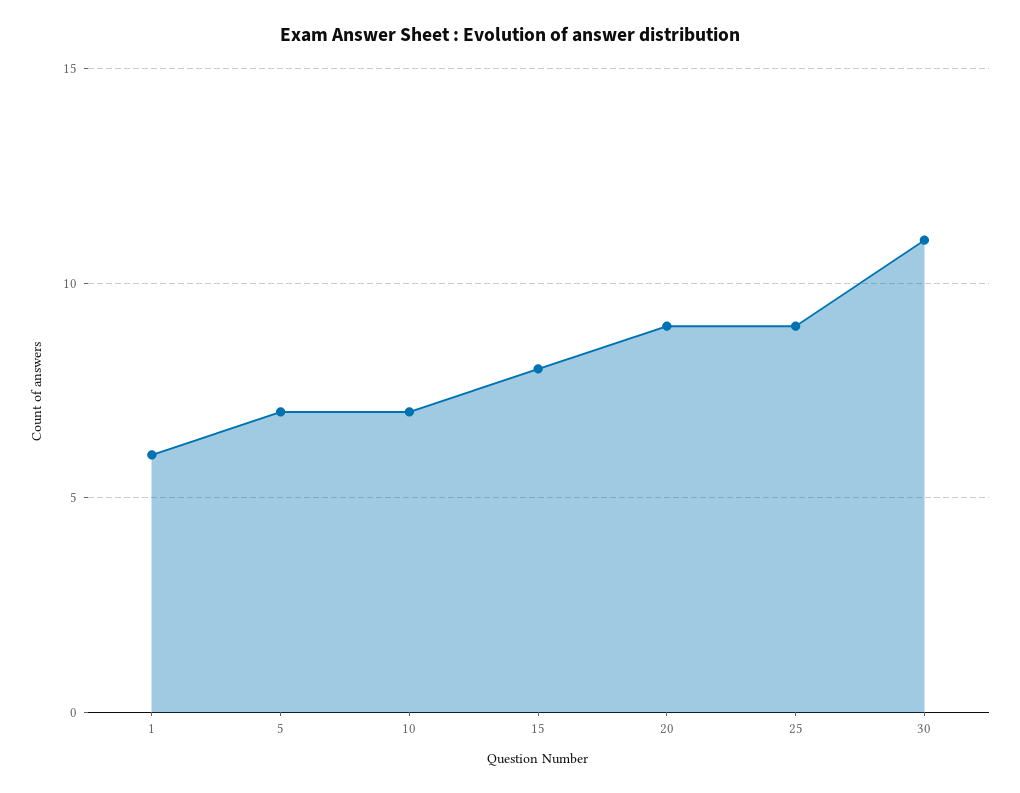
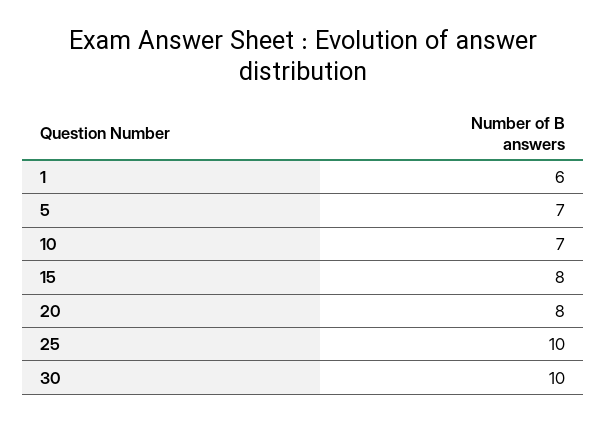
  {
    "1": 6,
    "5": 7,
    "10": 7,
    "15": 8,
-   "20": 9,
+   "20": 8,
-   "25": 9,
+   "25": 10,
-   "30": 11
+   "30": 10
  }

